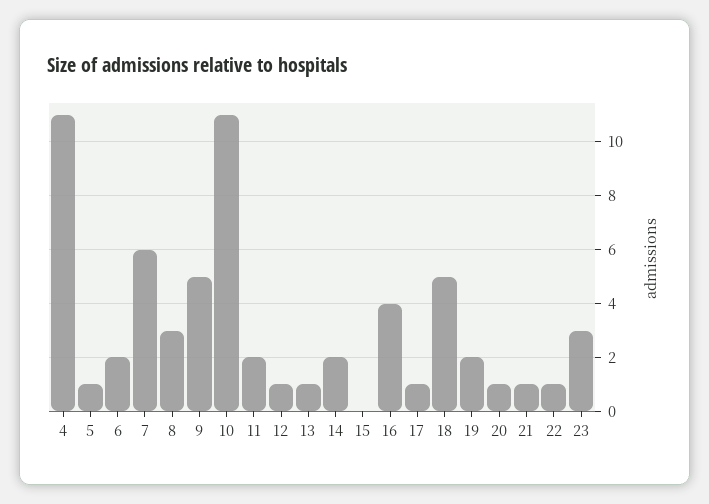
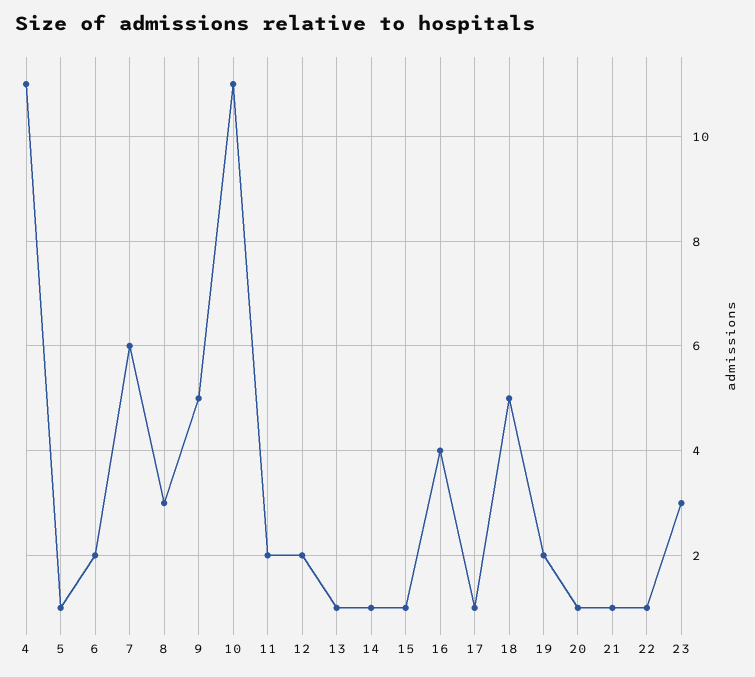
  {
    "4": 11,
    "5": 1,
    "6": 2,
    "7": 6,
    "8": 3,
    "9": 5,
    "10": 11,
    "11": 2,
-   "12": 1,
+   "12": 2,
    "13": 1,
-   "14": 2,
+   "14": 1,
-   "15": 0,
+   "15": 1,
    "16": 4,
    "17": 1,
    "18": 5,
    "19": 2,
    "20": 1,
    "21": 1,
    "22": 1,
    "23": 3
  }

